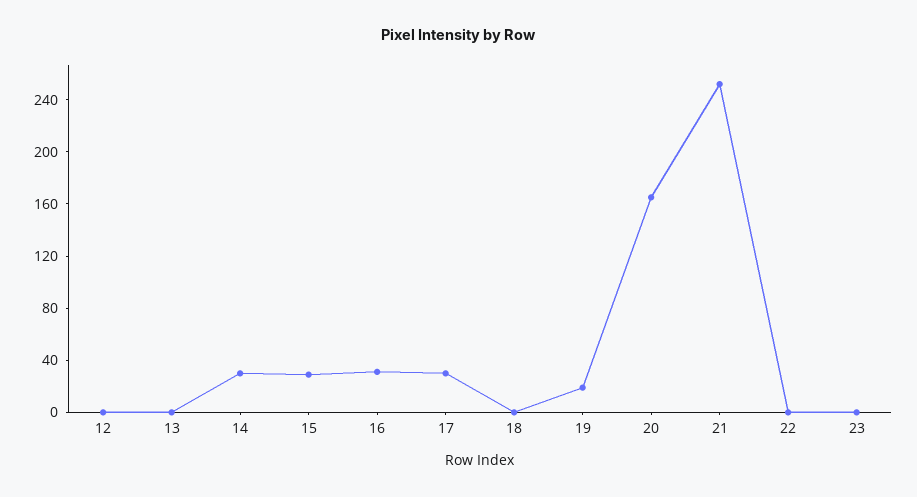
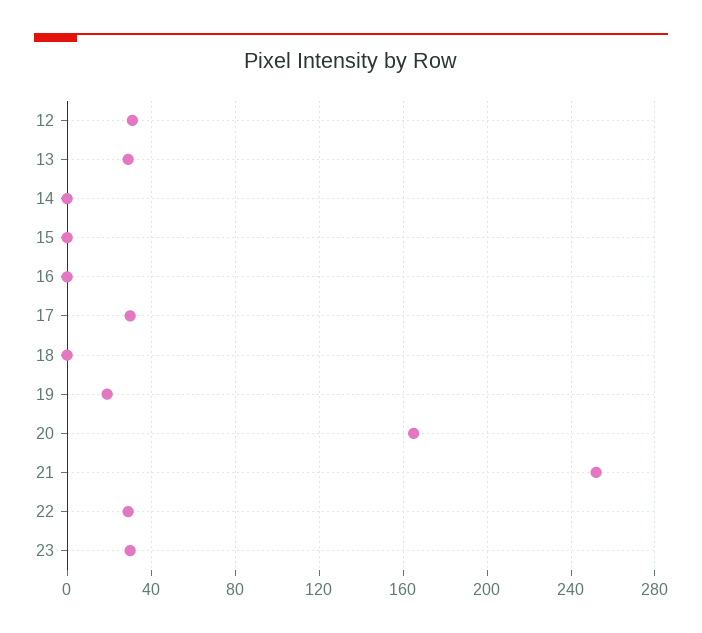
  {
-   "12": 0,
+   "12": 30,
-   "13": 0,
+   "13": 30,
-   "14": 30,
+   "14": 0,
-   "15": 30,
+   "15": 0,
-   "16": 30,
+   "16": 0,
    "17": 30,
    "18": 0,
    "19": 20,
    "20": 165,
    "21": 250,
-   "22": 0,
+   "22": 30,
-   "23": 0
+   "23": 30
  }

